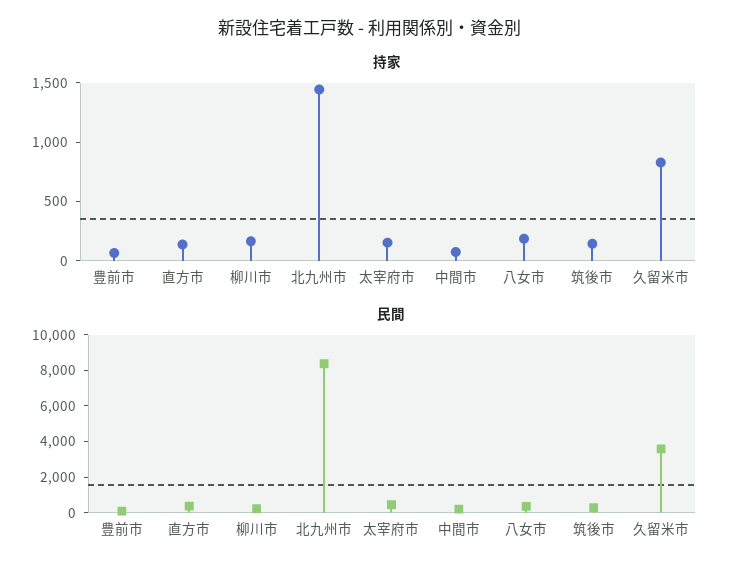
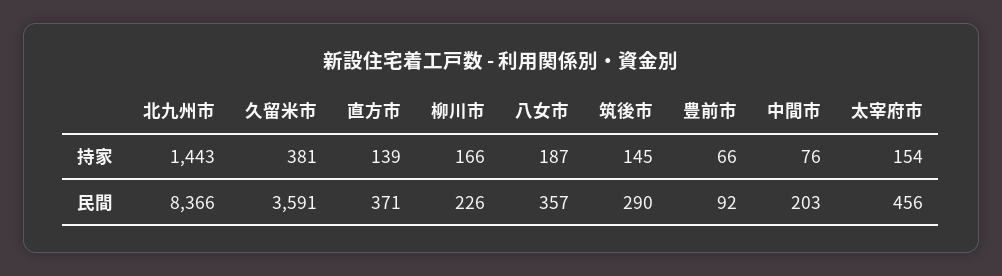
  {
    "持家": {
      "豊前市": 66,
      "直方市": 139,
      "柳川市": 166,
      "北九州市": 1443,
      "太宰府市": 154,
      "中間市": 76,
      "八女市": 187,
      "筑後市": 145,
-     "久留米市": 800
+     "久留米市": 381
    },
    "民間": {
      "豊前市": 92,
      "直方市": 371,
      "柳川市": 226,
      "北九州市": 8366,
      "太宰府市": 456,
      "中間市": 203,
      "八女市": 357,
      "筑後市": 290,
      "久留米市": 3591
    }
  }

